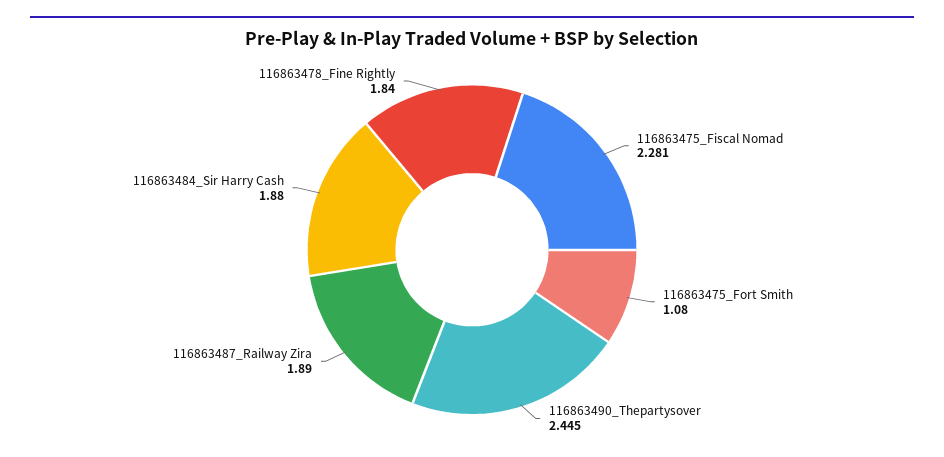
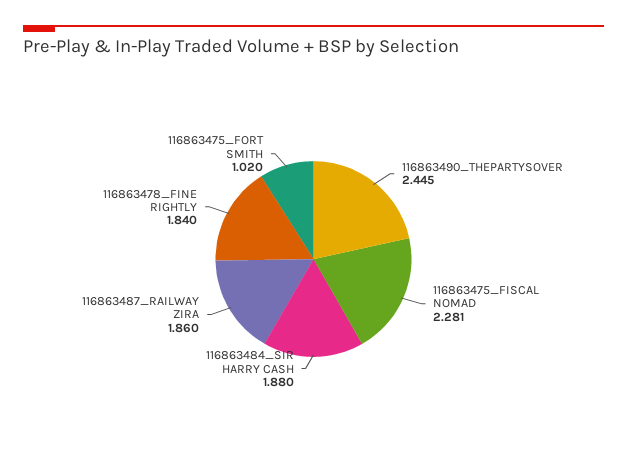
  {
    "116863475_Fiscal Nomad": 2.281,
-   "116863475_Fort Smith": 1.08,
+   "116863475_Fort Smith": 1.02,
    "116863490_Thepartysover": 2.445,
-   "116863487_Railway Zira": 1.89,
+   "116863487_Railway Zira": 1.86,
    "116863484_Sir Harry Cash": 1.88,
    "116863478_Fine Rightly": 1.84
  }

